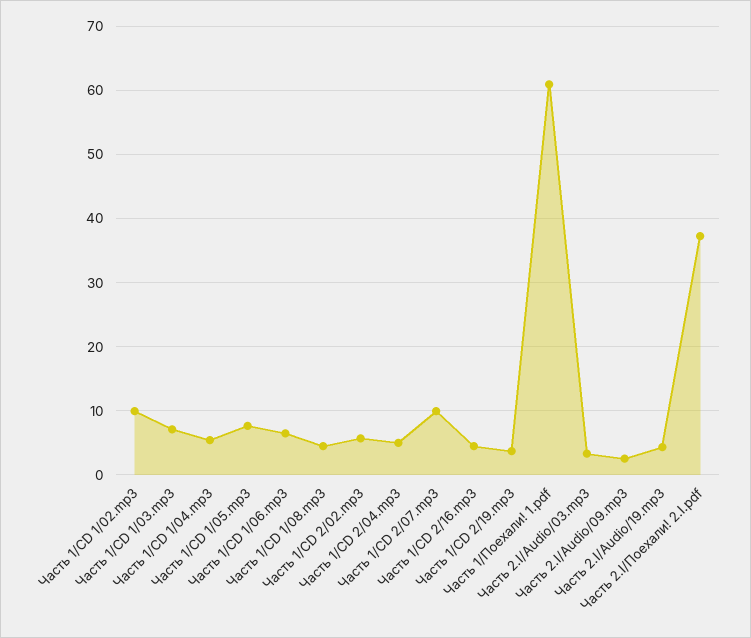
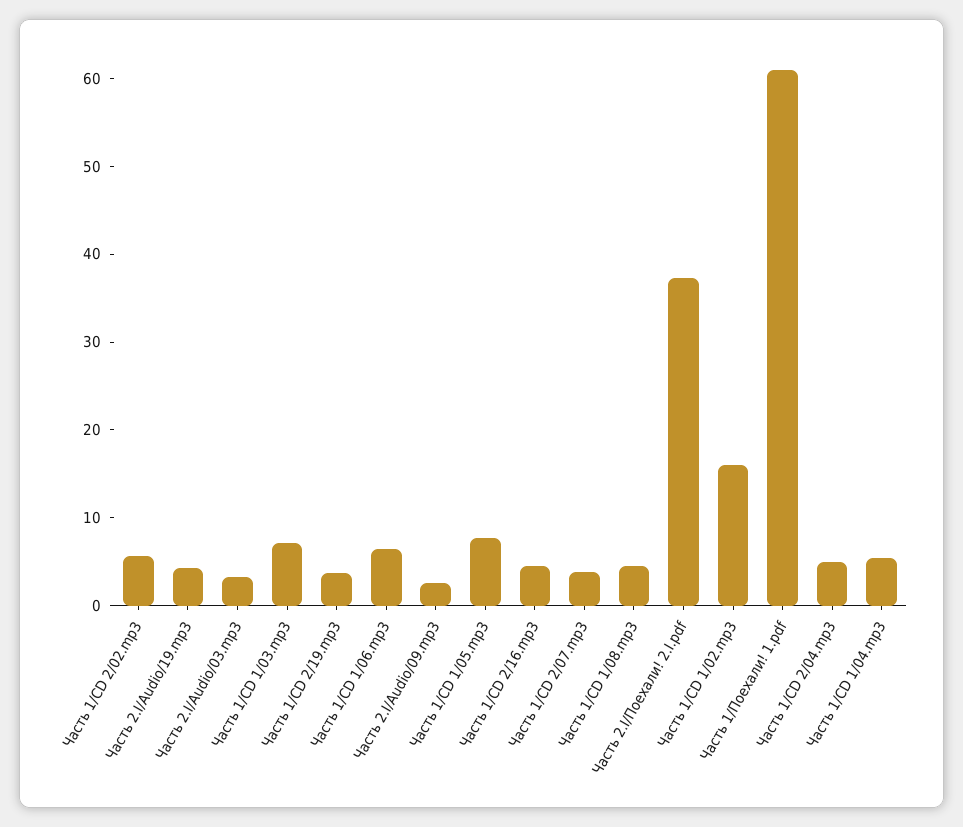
  {
-   "Часть 1/CD 1/02.mp3": 10,
+   "Часть 1/CD 1/02.mp3": 16,
    "Часть 1/CD 1/03.mp3": 7,
    "Часть 1/CD 1/04.mp3": 5,
    "Часть 1/CD 1/05.mp3": 8,
    "Часть 1/CD 1/06.mp3": 6,
    "Часть 1/CD 1/08.mp3": 4,
    "Часть 1/CD 2/02.mp3": 6,
    "Часть 1/CD 2/04.mp3": 5,
-   "Часть 1/CD 2/07.mp3": 10,
+   "Часть 1/CD 2/07.mp3": 4,
    "Часть 1/CD 2/16.mp3": 4,
    "Часть 1/CD 2/19.mp3": 4,
    "Часть 1/Поехали! 1.pdf": 61,
    "Часть 2.I/Audio/03.mp3": 3,
    "Часть 2.I/Audio/09.mp3": 3,
    "Часть 2.I/Audio/19.mp3": 4,
    "Часть 2.I/Поехали! 2.I.pdf": 37
  }

